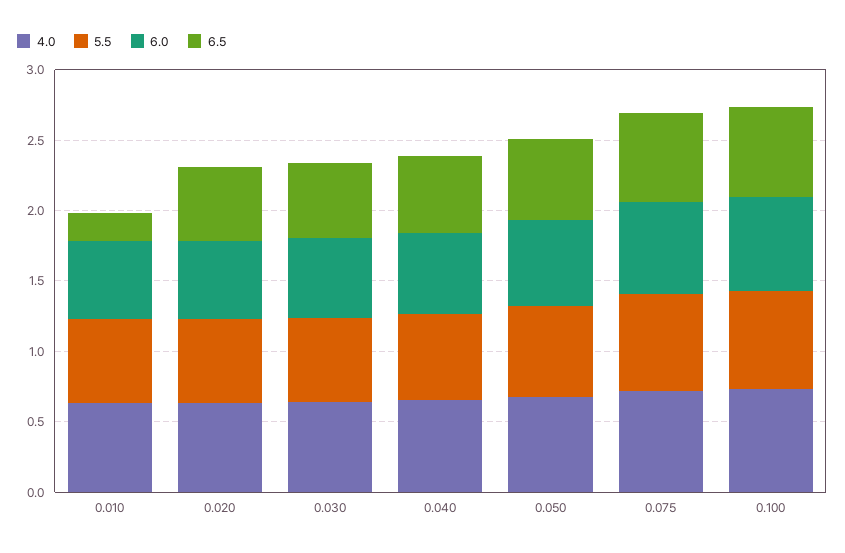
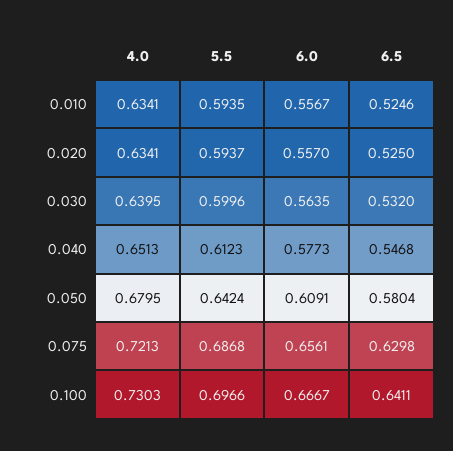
  {
    "4.0": {
      "0.010": 0.6341,
      "0.020": 0.6341,
      "0.030": 0.6395,
      "0.040": 0.6513,
      "0.050": 0.6795,
      "0.075": 0.7213,
      "0.100": 0.7303
    },
    "5.5": {
      "0.010": 0.5935,
      "0.020": 0.5937,
      "0.030": 0.5996,
      "0.040": 0.6123,
      "0.050": 0.6424,
      "0.075": 0.6868,
      "0.100": 0.6966
    },
    "6.0": {
      "0.010": 0.5567,
      "0.020": 0.557,
      "0.030": 0.5635,
      "0.040": 0.5773,
      "0.050": 0.6091,
      "0.075": 0.6561,
      "0.100": 0.6667
    },
    "6.5": {
-     "0.010": 0.2,
+     "0.010": 0.5246,
      "0.020": 0.525,
      "0.030": 0.532,
      "0.040": 0.5468,
      "0.050": 0.5804,
      "0.075": 0.6298,
      "0.100": 0.6411
    }
  }

